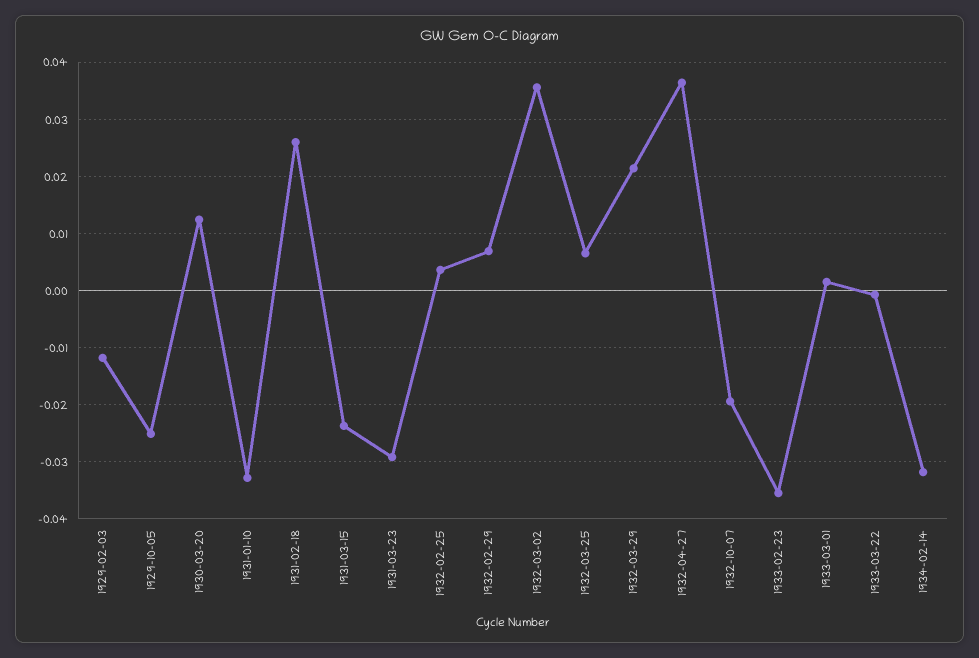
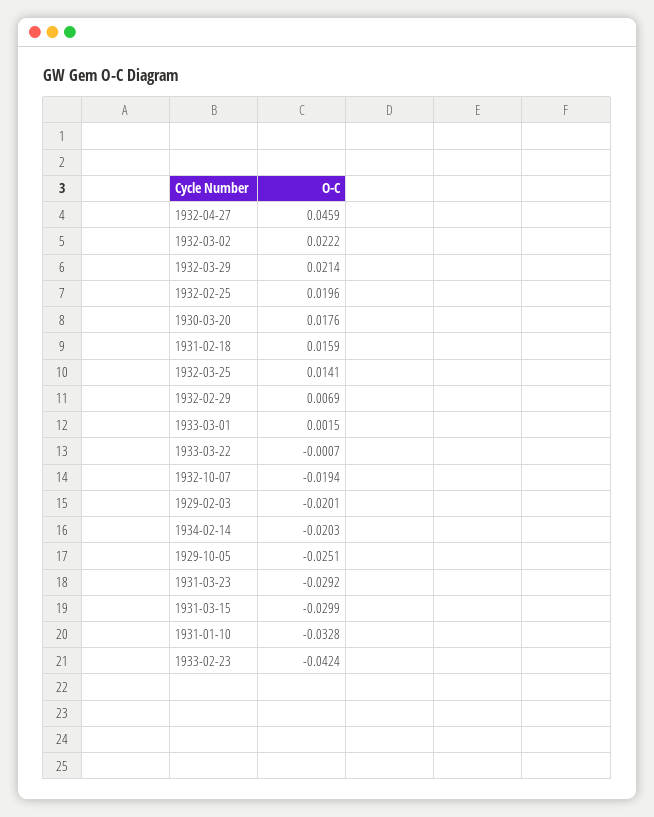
  {
-   "1929-02-03": -0.012,
+   "1929-02-03": -0.0201,
    "1929-10-05": -0.0251,
-   "1930-03-20": 0.012,
+   "1930-03-20": 0.0176,
    "1931-01-10": -0.0328,
-   "1931-02-18": 0.026,
+   "1931-02-18": 0.0159,
-   "1931-03-15": -0.024,
+   "1931-03-15": -0.0299,
    "1931-03-23": -0.0292,
-   "1932-02-25": 0.004,
+   "1932-02-25": 0.0196,
    "1932-02-29": 0.0069,
-   "1932-03-02": 0.036,
+   "1932-03-02": 0.0222,
-   "1932-03-25": 0.006,
+   "1932-03-25": 0.0141,
    "1932-03-29": 0.0214,
-   "1932-04-27": 0.036,
+   "1932-04-27": 0.0459,
    "1932-10-07": -0.0194,
-   "1933-02-23": -0.036,
+   "1933-02-23": -0.0424,
    "1933-03-01": 0.0015,
    "1933-03-22": -0.0007,
-   "1934-02-14": -0.032
+   "1934-02-14": -0.0203
  }

